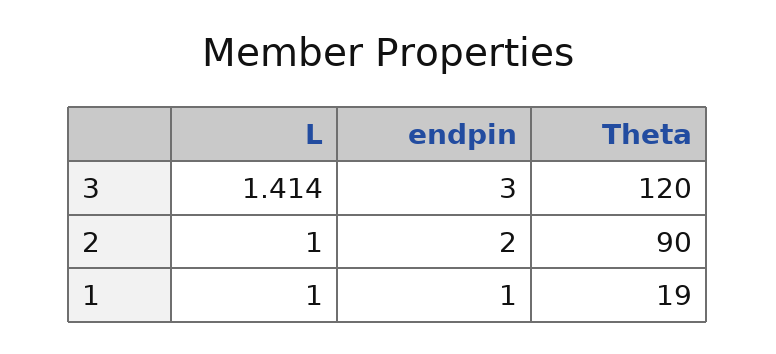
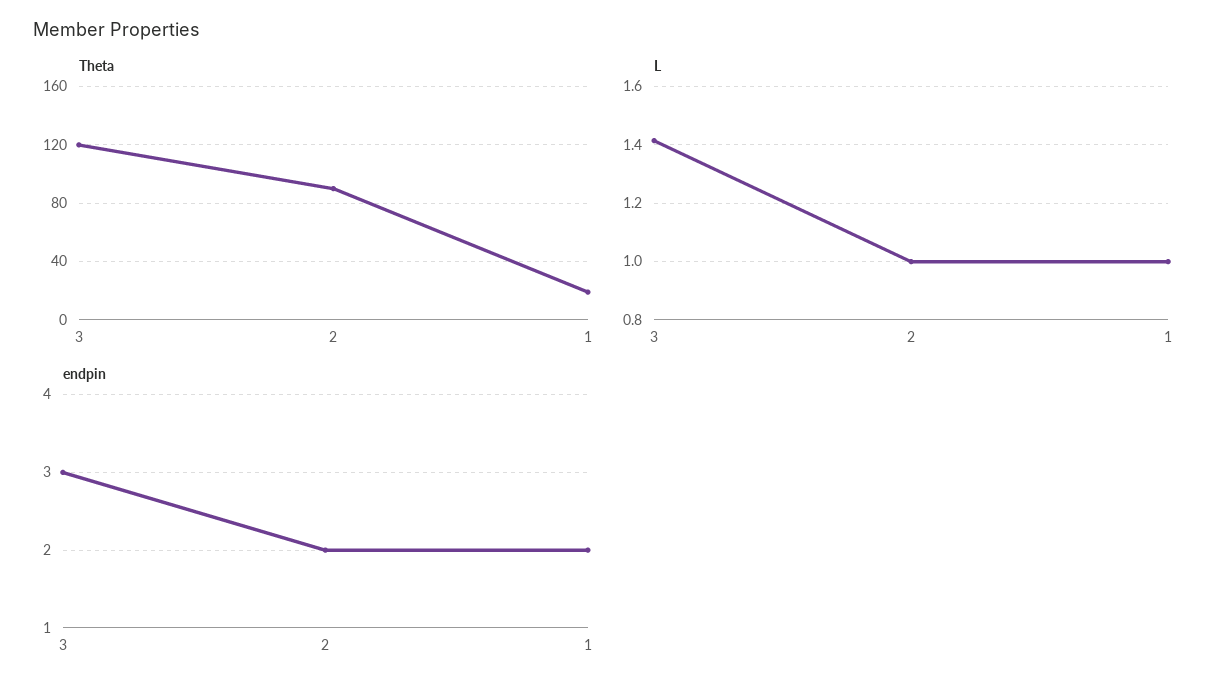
  {
    "L": {
      "3": 1.414,
      "2": 1,
      "1": 1
    },
    "endpin": {
      "3": 3,
      "2": 2,
-     "1": 1
+     "1": 2
    },
    "Theta": {
      "3": 120,
      "2": 90,
      "1": 19
    }
  }

